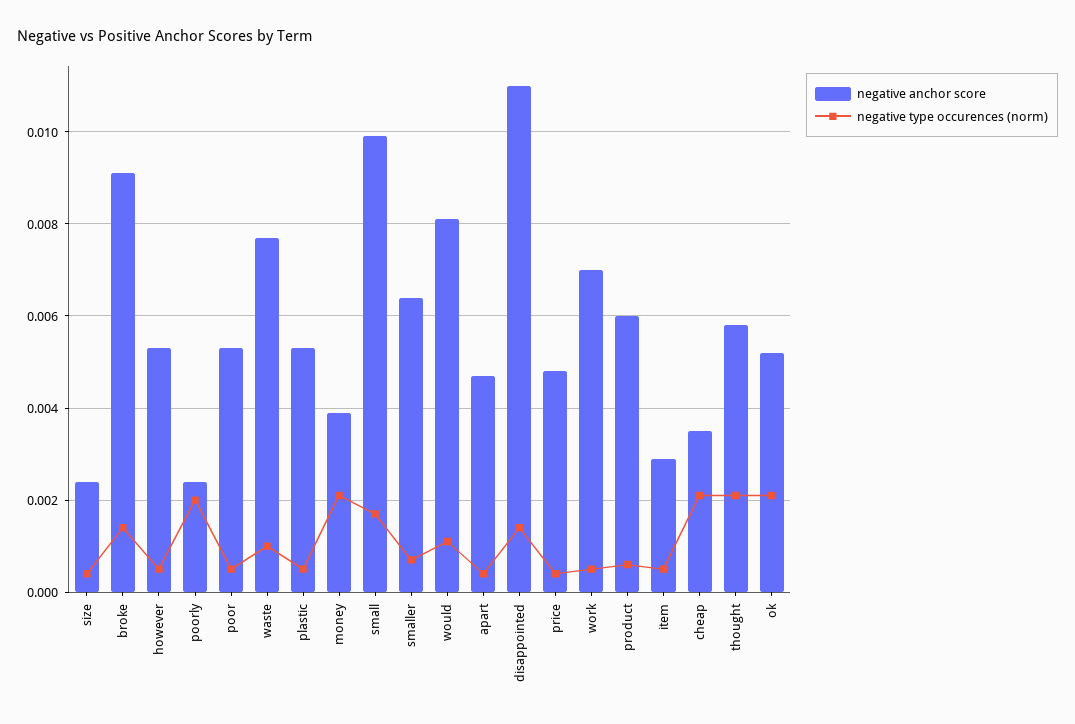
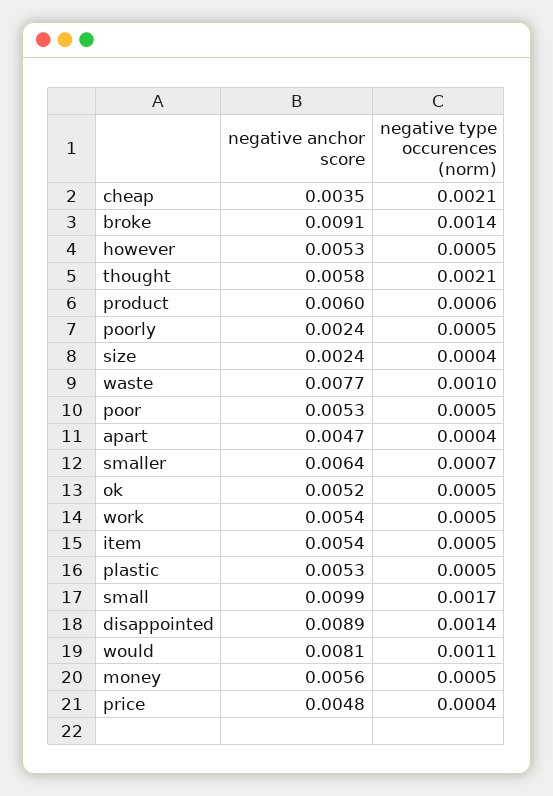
  {
    "negative anchor score": {
      "size": 0.0024,
      "broke": 0.0091,
      "however": 0.0053,
      "poorly": 0.0024,
      "poor": 0.0053,
      "waste": 0.0077,
      "plastic": 0.0053,
-     "money": 0.004,
+     "money": 0.0056,
      "small": 0.0099,
      "smaller": 0.0064,
      "would": 0.0081,
      "apart": 0.0047,
-     "disappointed": 0.011,
+     "disappointed": 0.0089,
      "price": 0.0048,
-     "work": 0.007,
+     "work": 0.0054,
      "product": 0.006,
-     "item": 0.003,
+     "item": 0.0054,
      "cheap": 0.0035,
      "thought": 0.0058,
      "ok": 0.0052
    },
    "negative type occurences (norm)": {
      "size": 0.0004,
      "broke": 0.0014,
      "however": 0.0005,
-     "poorly": 0.002,
+     "poorly": 0.0005,
      "poor": 0.0005,
      "waste": 0.001,
      "plastic": 0.0005,
-     "money": 0.002,
+     "money": 0.0005,
      "small": 0.0017,
      "smaller": 0.0007,
      "would": 0.0011,
      "apart": 0.0004,
      "disappointed": 0.0014,
      "price": 0.0004,
      "work": 0.0005,
      "product": 0.0006,
      "item": 0.0005,
      "cheap": 0.0021,
      "thought": 0.0021,
-     "ok": 0.002
+     "ok": 0.0005
    }
  }

